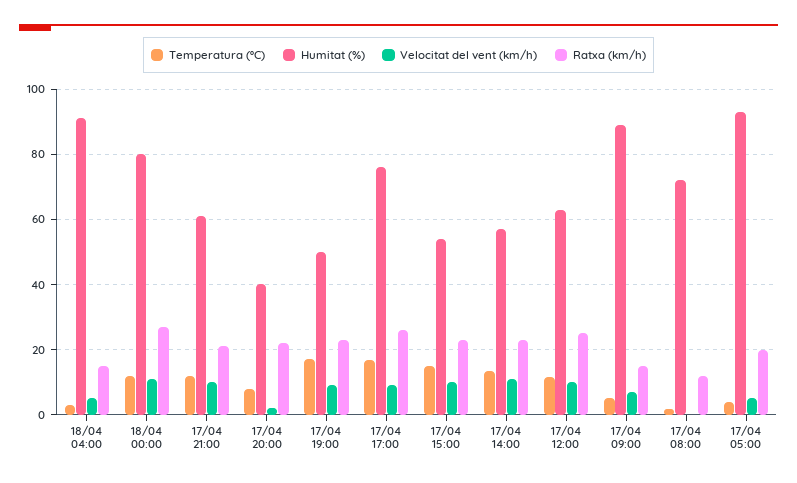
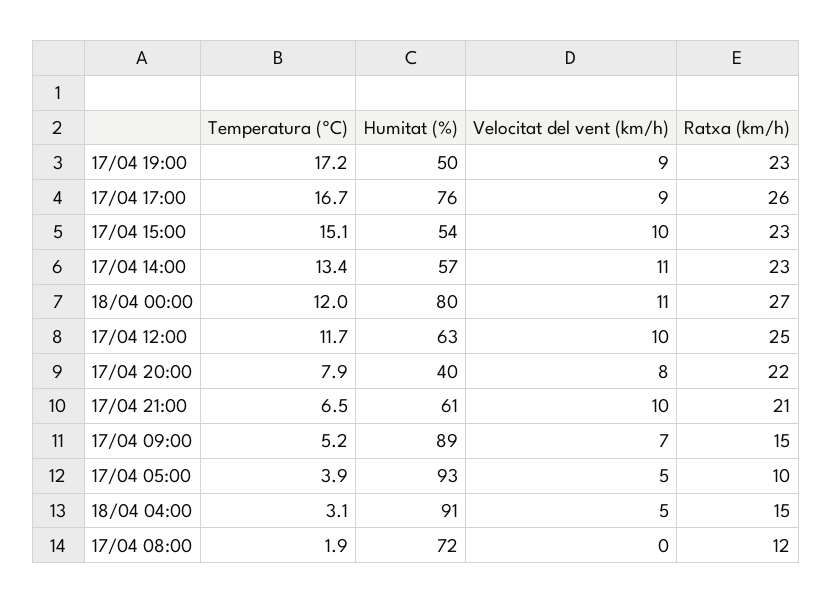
  {
    "Temperatura (ºC)": {
      "18/04 04:00": 3.1,
      "18/04 00:00": 12,
-     "17/04 21:00": 12,
+     "17/04 21:00": 6.5,
      "17/04 20:00": 7.9,
      "17/04 19:00": 17.2,
      "17/04 17:00": 16.7,
      "17/04 15:00": 15.1,
      "17/04 14:00": 13.4,
      "17/04 12:00": 11.7,
      "17/04 09:00": 5.2,
      "17/04 08:00": 1.9,
      "17/04 05:00": 3.9
    },
    "Humitat (%)": {
      "18/04 04:00": 91,
      "18/04 00:00": 80,
      "17/04 21:00": 61,
      "17/04 20:00": 40,
      "17/04 19:00": 50,
      "17/04 17:00": 76,
      "17/04 15:00": 54,
      "17/04 14:00": 57,
      "17/04 12:00": 63,
      "17/04 09:00": 89,
      "17/04 08:00": 72,
      "17/04 05:00": 93
    },
    "Velocitat del vent (km/h)": {
      "18/04 04:00": 5,
      "18/04 00:00": 11,
      "17/04 21:00": 10,
-     "17/04 20:00": 2,
+     "17/04 20:00": 8,
      "17/04 19:00": 9,
      "17/04 17:00": 9,
      "17/04 15:00": 10,
      "17/04 14:00": 11,
      "17/04 12:00": 10,
      "17/04 09:00": 7,
      "17/04 08:00": 0,
      "17/04 05:00": 5
    },
    "Ratxa (km/h)": {
      "18/04 04:00": 15,
      "18/04 00:00": 27,
      "17/04 21:00": 21,
      "17/04 20:00": 22,
      "17/04 19:00": 23,
      "17/04 17:00": 26,
      "17/04 15:00": 23,
      "17/04 14:00": 23,
      "17/04 12:00": 25,
      "17/04 09:00": 15,
      "17/04 08:00": 12,
-     "17/04 05:00": 20
+     "17/04 05:00": 10
    }
  }

